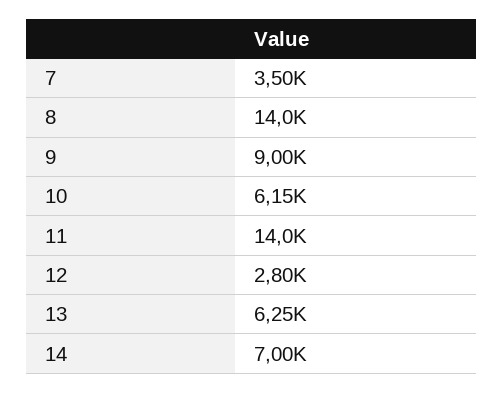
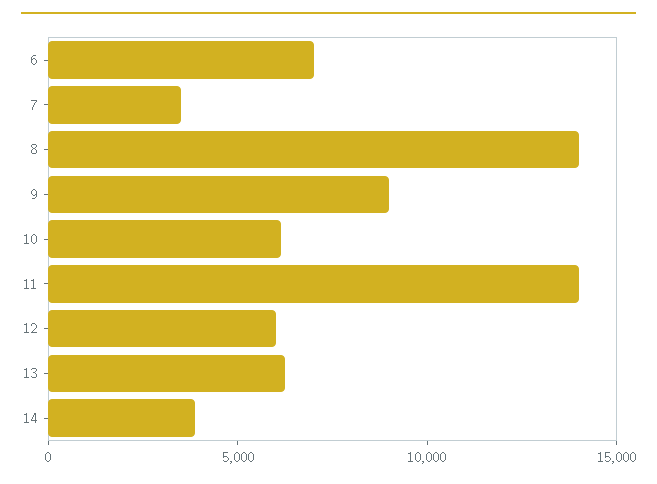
  {
    "7": 3500,
    "8": 14000,
    "9": 9000,
    "10": 6150,
    "11": 14000,
-   "12": 2800,
+   "12": 6000,
    "13": 6250,
-   "14": 7000
+   "14": 4000,
+   "6": 7000
  }

